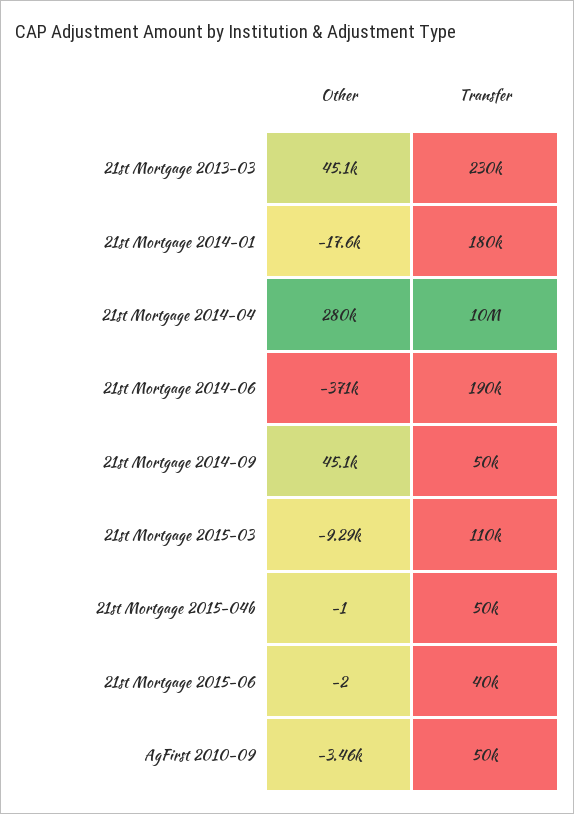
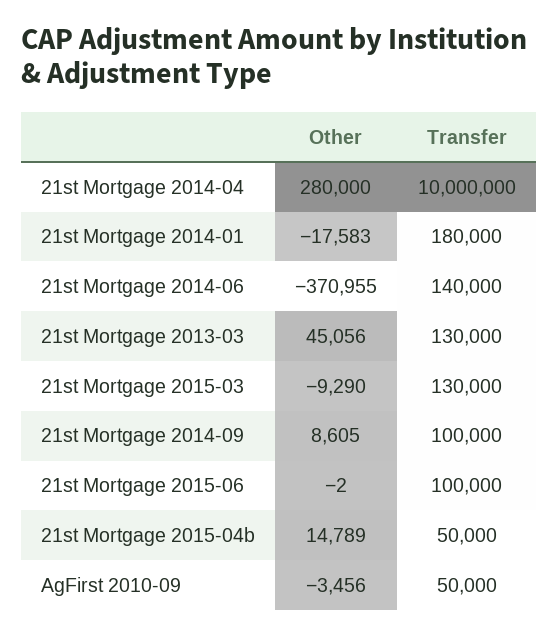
  {
    "Other": {
      "21st Mortgage 2013-03": 45056,
      "21st Mortgage 2014-01": -17583,
      "21st Mortgage 2014-04": 280000,
      "21st Mortgage 2014-06": -370955,
-     "21st Mortgage 2014-09": 45100,
+     "21st Mortgage 2014-09": 8605,
      "21st Mortgage 2015-03": -9290,
-     "21st Mortgage 2015-04b": -1,
+     "21st Mortgage 2015-04b": 14789,
      "21st Mortgage 2015-06": -2,
      "AgFirst 2010-09": -3456
    },
    "Transfer": {
-     "21st Mortgage 2013-03": 230000,
+     "21st Mortgage 2013-03": 130000,
      "21st Mortgage 2014-01": 180000,
      "21st Mortgage 2014-04": 10000000,
-     "21st Mortgage 2014-06": 190000,
+     "21st Mortgage 2014-06": 140000,
-     "21st Mortgage 2014-09": 50000,
+     "21st Mortgage 2014-09": 100000,
-     "21st Mortgage 2015-03": 110000,
+     "21st Mortgage 2015-03": 130000,
      "21st Mortgage 2015-04b": 50000,
-     "21st Mortgage 2015-06": 40000,
+     "21st Mortgage 2015-06": 100000,
      "AgFirst 2010-09": 50000
    }
  }

